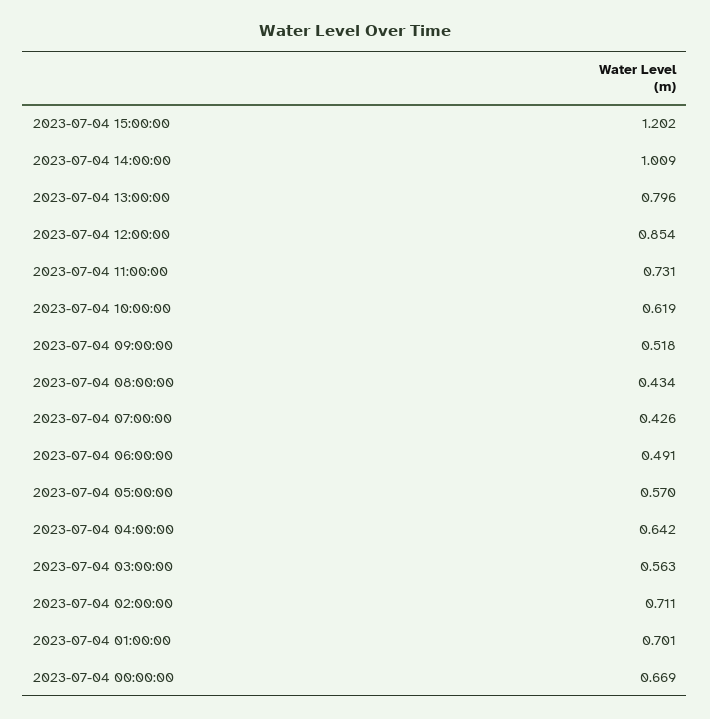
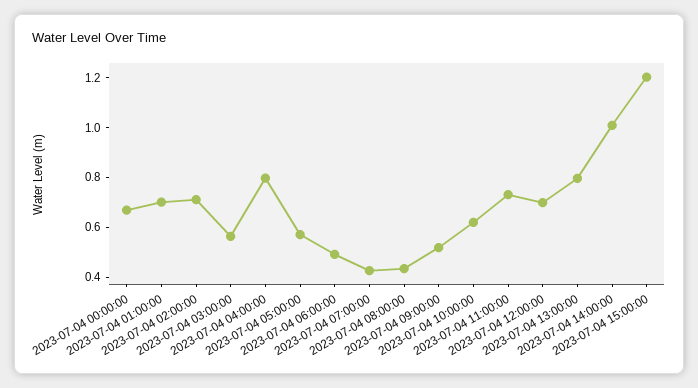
  {
    "2023-07-04 15:00:00": 1.202,
    "2023-07-04 14:00:00": 1.009,
    "2023-07-04 13:00:00": 0.796,
-   "2023-07-04 12:00:00": 0.854,
+   "2023-07-04 12:00:00": 0.7,
    "2023-07-04 11:00:00": 0.731,
    "2023-07-04 10:00:00": 0.619,
    "2023-07-04 09:00:00": 0.518,
    "2023-07-04 08:00:00": 0.434,
    "2023-07-04 07:00:00": 0.426,
    "2023-07-04 06:00:00": 0.491,
    "2023-07-04 05:00:00": 0.57,
-   "2023-07-04 04:00:00": 0.642,
+   "2023-07-04 04:00:00": 0.8,
    "2023-07-04 03:00:00": 0.563,
    "2023-07-04 02:00:00": 0.711,
    "2023-07-04 01:00:00": 0.701,
    "2023-07-04 00:00:00": 0.669
  }

